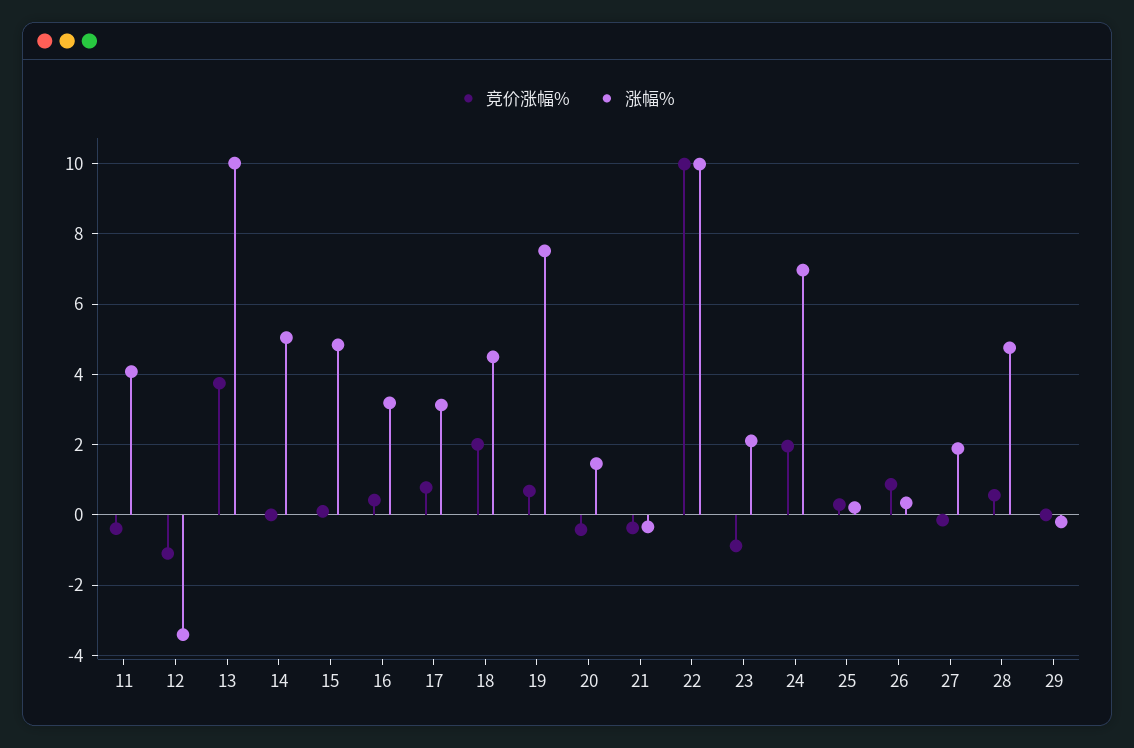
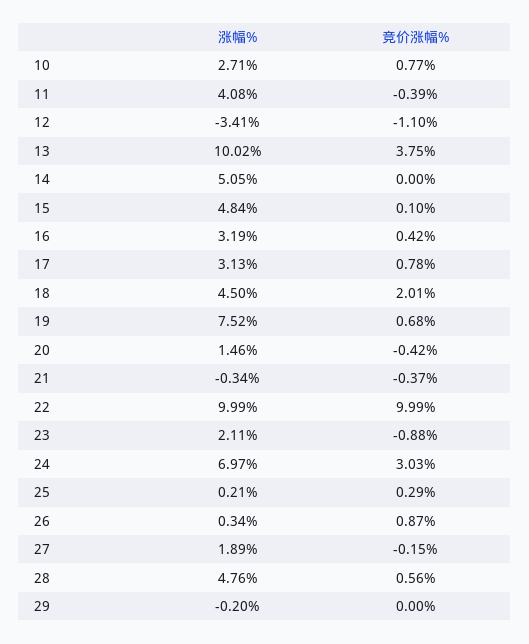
  {
    "竞价涨幅%": {
      "11": -0.39,
      "12": -1.1,
      "13": 3.75,
      "14": 0,
      "15": 0.1,
      "16": 0.42,
      "17": 0.78,
      "18": 2.01,
      "19": 0.68,
      "20": -0.42,
      "21": -0.37,
      "22": 9.99,
      "23": -0.88,
-     "24": 2,
+     "24": 3.03,
      "25": 0.29,
      "26": 0.87,
      "27": -0.15,
      "28": 0.56,
-     "29": 0
+     "29": 0,
+     "10": 0.77
    },
    "涨幅%": {
      "11": 4.08,
      "12": -3.41,
      "13": 10.02,
      "14": 5.05,
      "15": 4.84,
      "16": 3.19,
      "17": 3.13,
      "18": 4.5,
      "19": 7.52,
      "20": 1.46,
      "21": -0.34,
      "22": 9.99,
      "23": 2.11,
      "24": 6.97,
      "25": 0.21,
      "26": 0.34,
      "27": 1.89,
      "28": 4.76,
-     "29": -0.2
+     "29": -0.2,
+     "10": 2.71
    }
  }

